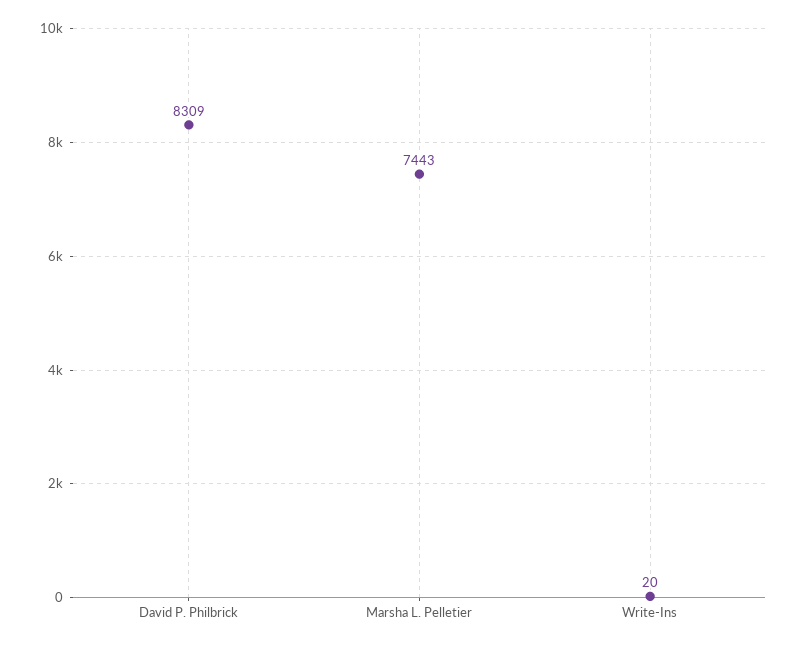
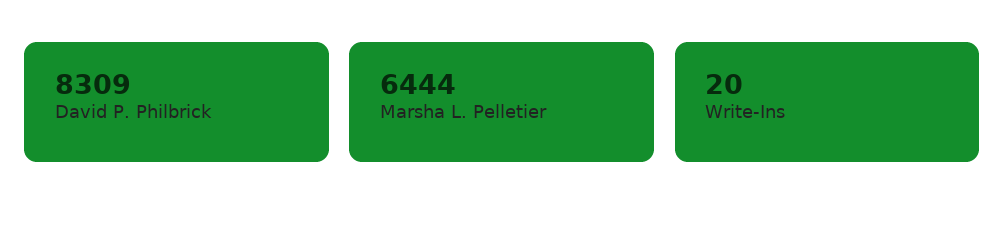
  {
    "David P. Philbrick": 8309,
-   "Marsha L. Pelletier": 7443,
+   "Marsha L. Pelletier": 6444,
    "Write-Ins": 20
  }

